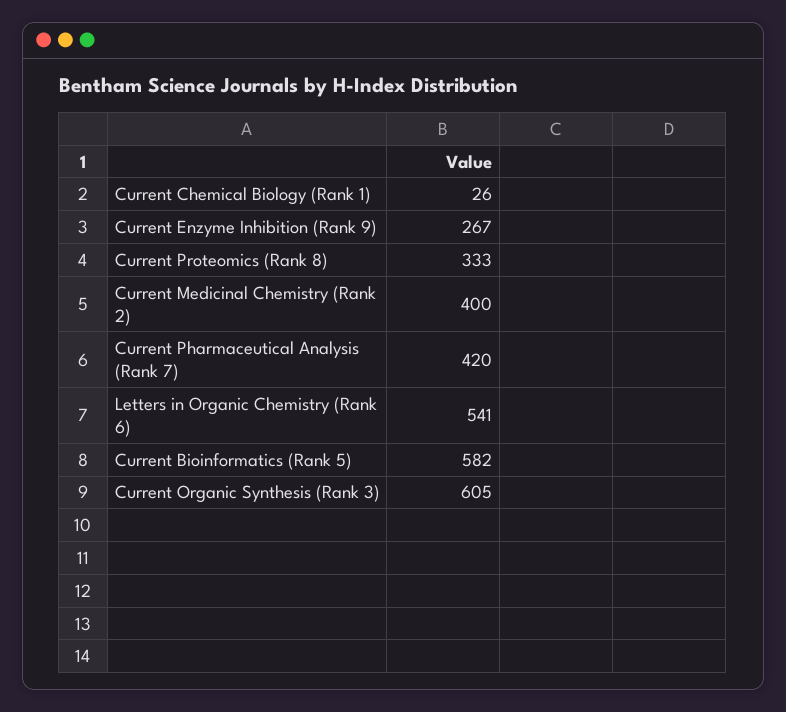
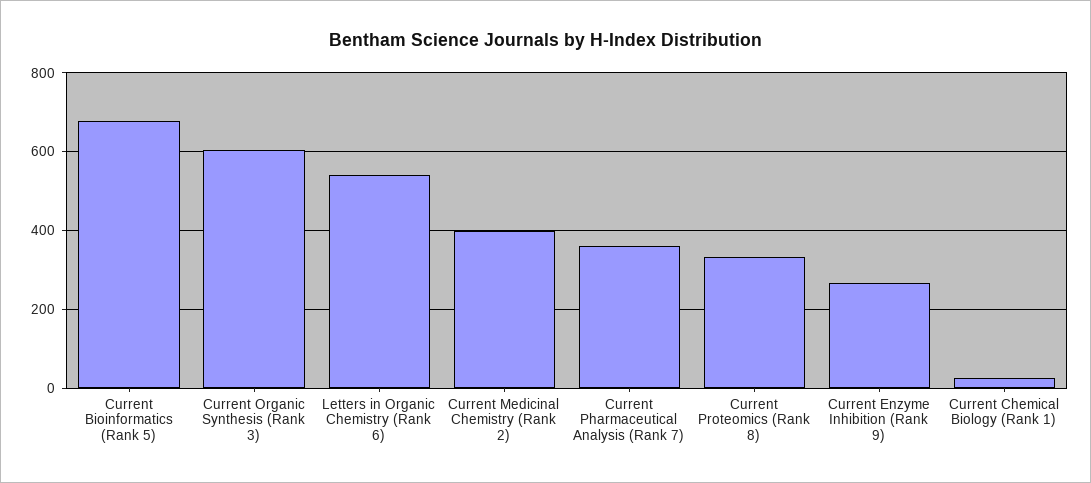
  {
    "Current Chemical Biology (Rank 1)": 26,
    "Current Enzyme Inhibition (Rank 9)": 267,
    "Current Proteomics (Rank 8)": 333,
    "Current Medicinal Chemistry (Rank 2)": 400,
-   "Current Pharmaceutical Analysis (Rank 7)": 420,
+   "Current Pharmaceutical Analysis (Rank 7)": 360,
    "Letters in Organic Chemistry (Rank 6)": 541,
-   "Current Bioinformatics (Rank 5)": 582,
+   "Current Bioinformatics (Rank 5)": 680,
    "Current Organic Synthesis (Rank 3)": 605
  }

